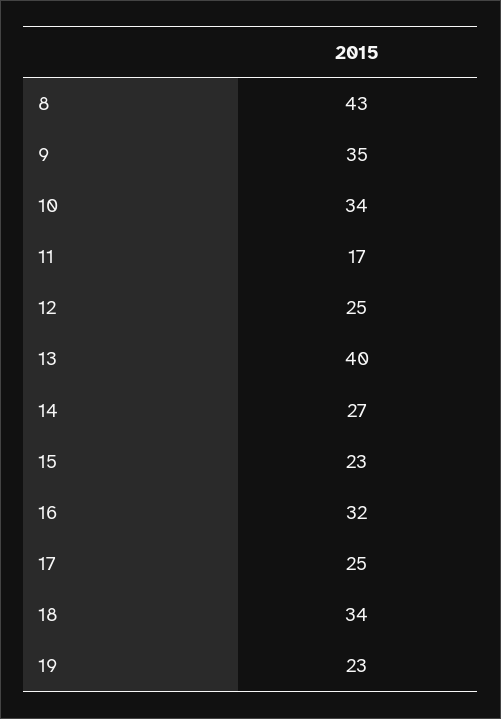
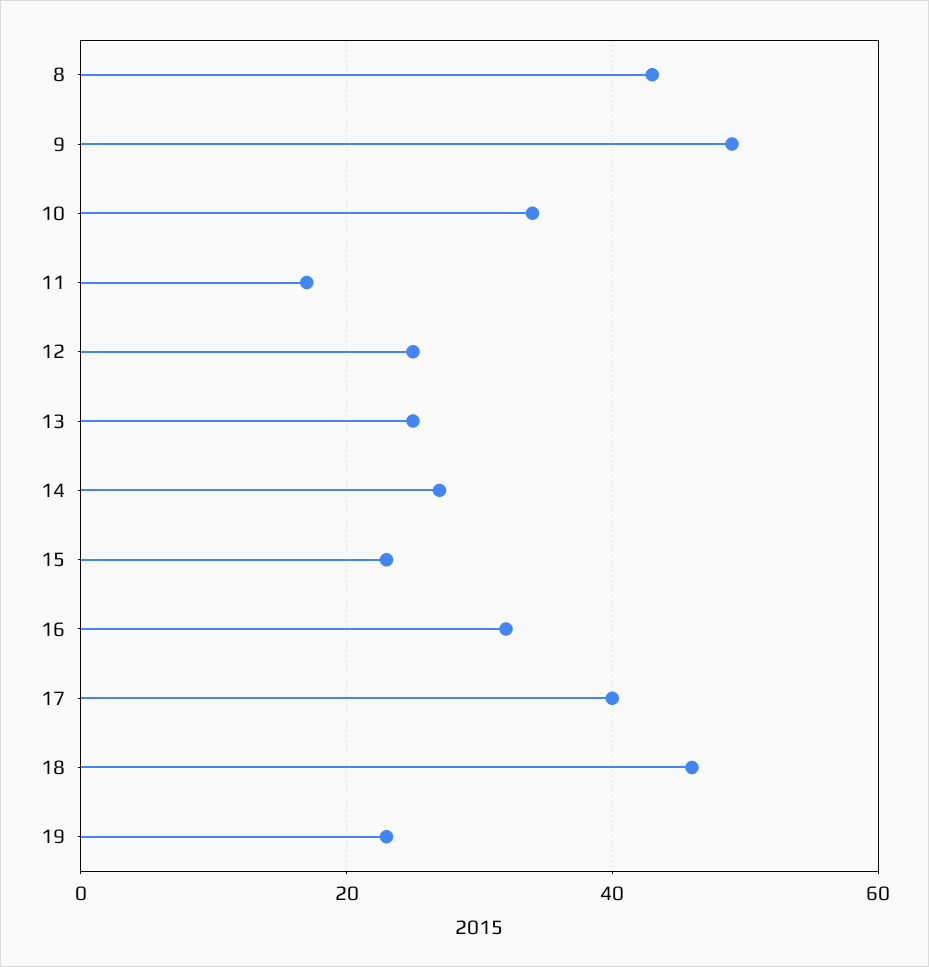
  {
    "8": 43,
-   "9": 35,
+   "9": 50,
    "10": 34,
    "11": 17,
    "12": 25,
-   "13": 40,
+   "13": 25,
    "14": 27,
    "15": 23,
    "16": 32,
-   "17": 25,
+   "17": 40,
-   "18": 34,
+   "18": 45,
    "19": 23
  }

